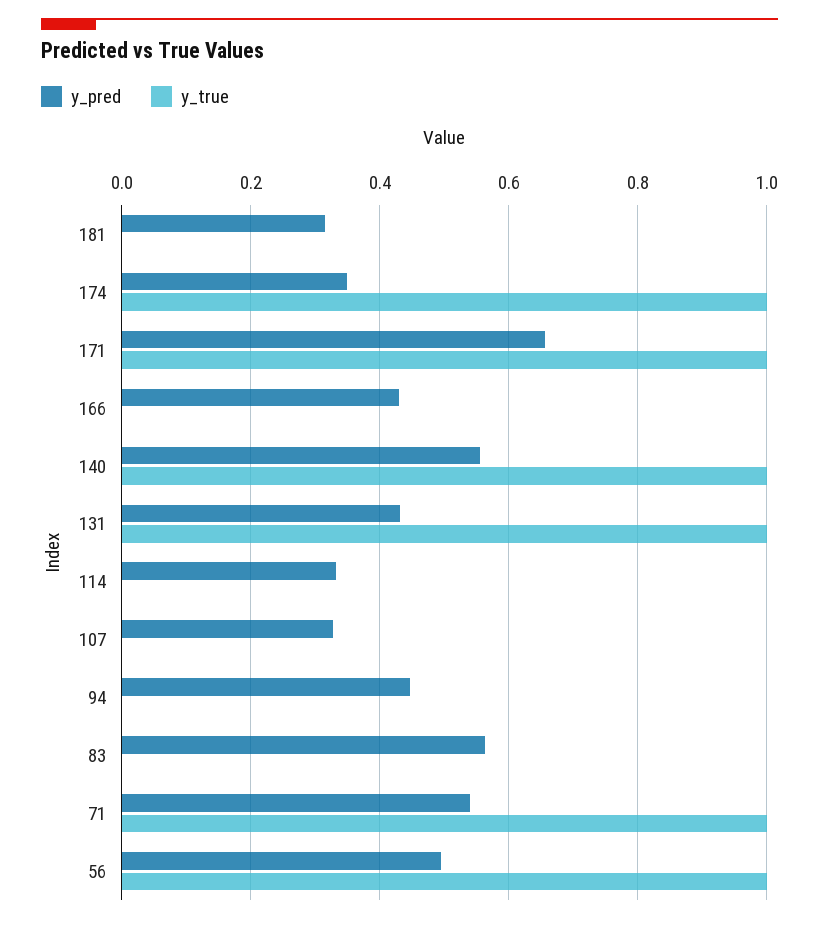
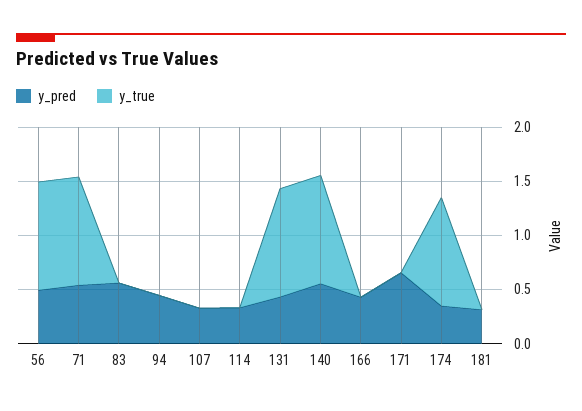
  {
    "y_pred": {
      "181": 0.32,
      "174": 0.34,
      "171": 0.66,
      "166": 0.44,
      "140": 0.56,
      "131": 0.44,
      "114": 0.34,
      "107": 0.32,
      "94": 0.44,
      "83": 0.56,
      "71": 0.54,
      "56": 0.5
    },
    "y_true": {
      "181": 0,
      "174": 1,
-     "171": 1,
+     "171": 0,
      "166": 0,
      "140": 1,
      "131": 1,
      "114": 0,
      "107": 0,
      "94": 0,
      "83": 0,
      "71": 1,
      "56": 1
    }
  }

